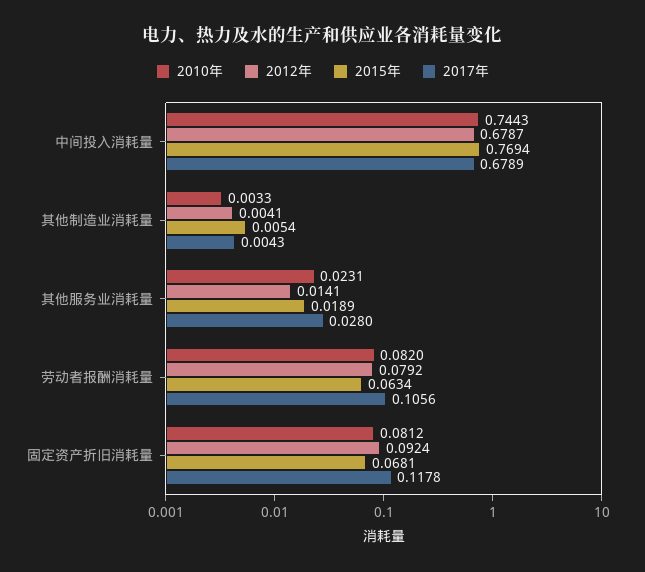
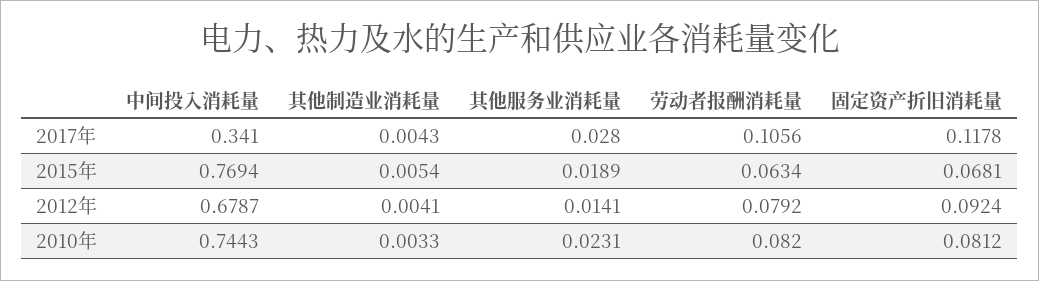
  {
    "2010年": {
      "中间投入消耗量": 0.7443,
      "其他制造业消耗量": 0.0033,
      "其他服务业消耗量": 0.0231,
      "劳动者报酬消耗量": 0.082,
      "固定资产折旧消耗量": 0.0812
    },
    "2012年": {
      "中间投入消耗量": 0.6787,
      "其他制造业消耗量": 0.0041,
      "其他服务业消耗量": 0.0141,
      "劳动者报酬消耗量": 0.0792,
      "固定资产折旧消耗量": 0.0924
    },
    "2015年": {
      "中间投入消耗量": 0.7694,
      "其他制造业消耗量": 0.0054,
      "其他服务业消耗量": 0.0189,
      "劳动者报酬消耗量": 0.0634,
      "固定资产折旧消耗量": 0.0681
    },
    "2017年": {
-     "中间投入消耗量": 0.6789,
+     "中间投入消耗量": 0.341,
      "其他制造业消耗量": 0.0043,
      "其他服务业消耗量": 0.028,
      "劳动者报酬消耗量": 0.1056,
      "固定资产折旧消耗量": 0.1178
    }
  }

